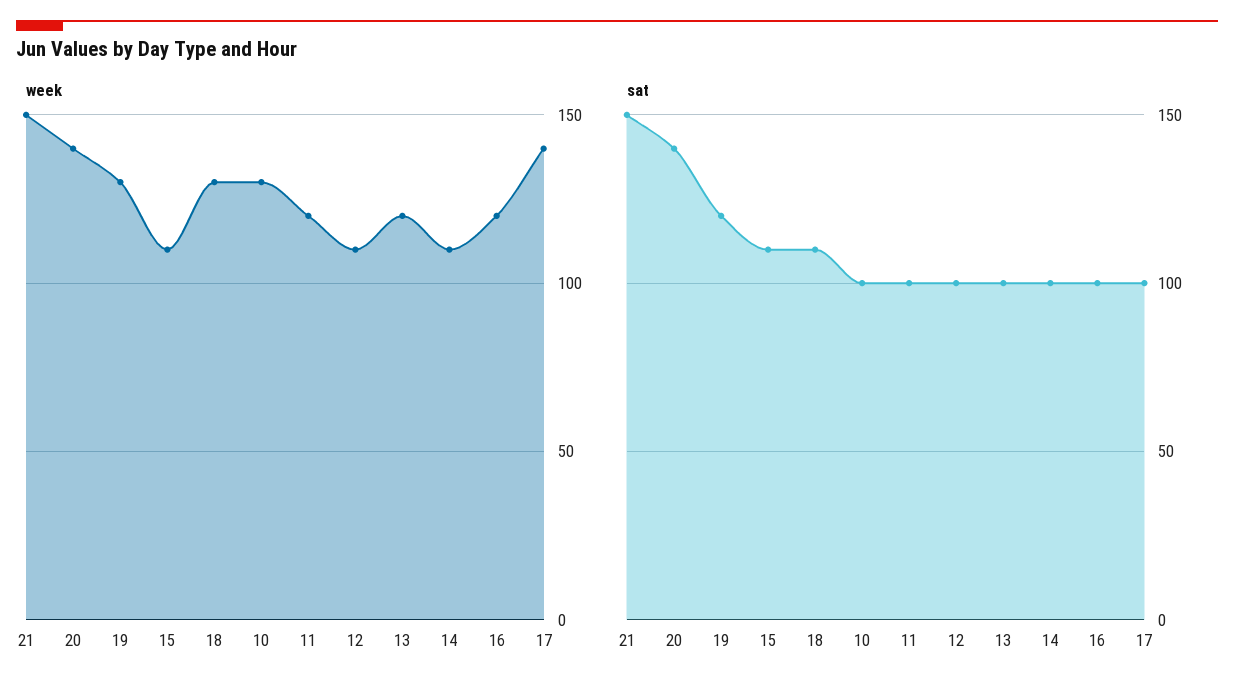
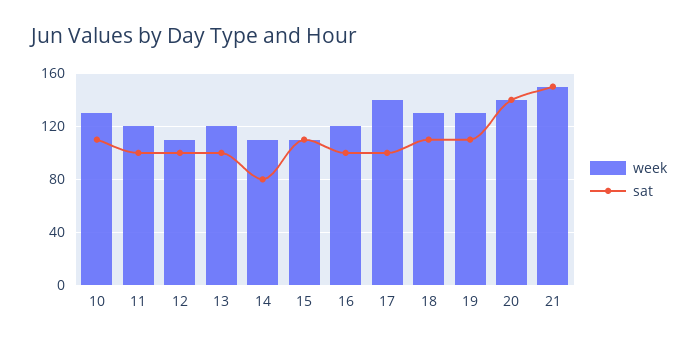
  {
    "week": {
      "21": 150,
      "20": 140,
      "19": 130,
      "15": 110,
      "18": 130,
      "10": 130,
      "11": 120,
      "12": 110,
      "13": 120,
      "14": 110,
      "16": 120,
      "17": 140
    },
    "sat": {
      "21": 150,
      "20": 140,
-     "19": 120,
+     "19": 110,
      "15": 110,
      "18": 110,
-     "10": 100,
+     "10": 110,
      "11": 100,
      "12": 100,
      "13": 100,
-     "14": 100,
+     "14": 80,
      "16": 100,
      "17": 100
    }
  }

